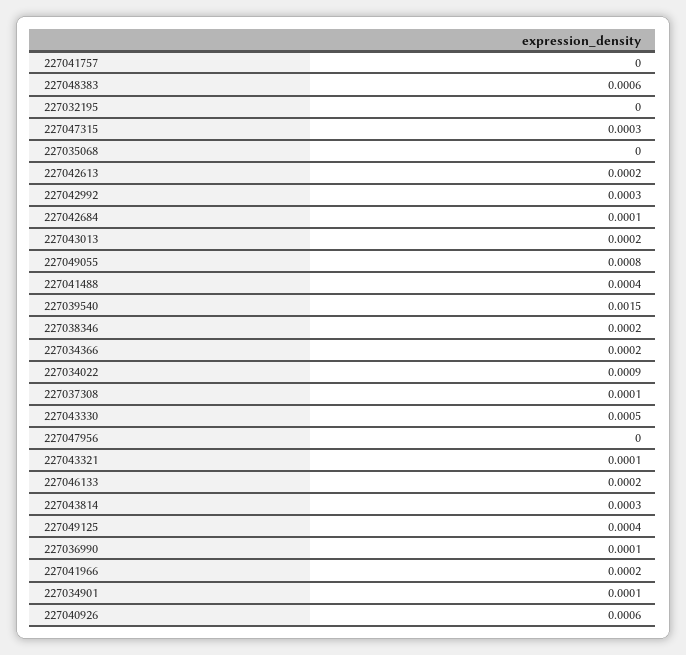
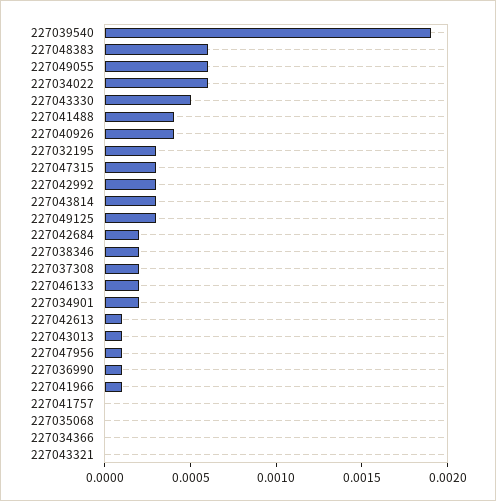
  {
    "227041757": 0,
    "227048383": 0.0006,
-   "227032195": 0,
+   "227032195": 0.0003,
    "227047315": 0.0003,
    "227035068": 0,
-   "227042613": 0.0002,
+   "227042613": 0.0001,
    "227042992": 0.0003,
-   "227042684": 0.0001,
+   "227042684": 0.0002,
-   "227043013": 0.0002,
+   "227043013": 0.0001,
-   "227049055": 0.0008,
+   "227049055": 0.0006,
    "227041488": 0.0004,
-   "227039540": 0.0015,
+   "227039540": 0.0019,
    "227038346": 0.0002,
-   "227034366": 0.0002,
+   "227034366": 0,
-   "227034022": 0.0009,
+   "227034022": 0.0006,
-   "227037308": 0.0001,
+   "227037308": 0.0002,
    "227043330": 0.0005,
-   "227047956": 0,
+   "227047956": 0.0001,
-   "227043321": 0.0001,
+   "227043321": 0,
    "227046133": 0.0002,
    "227043814": 0.0003,
-   "227049125": 0.0004,
+   "227049125": 0.0003,
    "227036990": 0.0001,
-   "227041966": 0.0002,
+   "227041966": 0.0001,
-   "227034901": 0.0001,
+   "227034901": 0.0002,
-   "227040926": 0.0006
+   "227040926": 0.0004
  }

